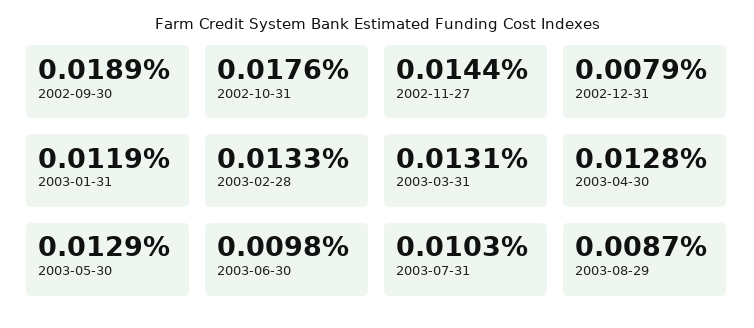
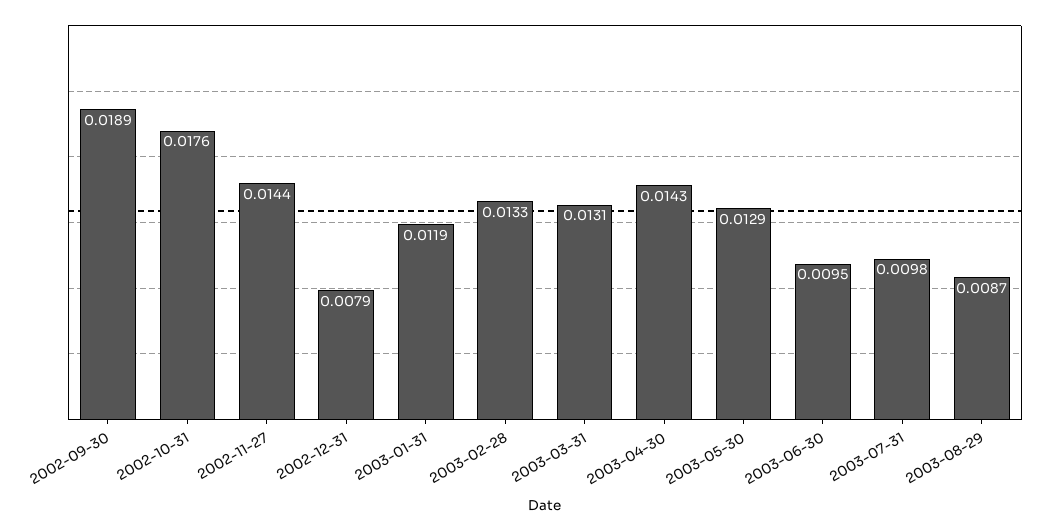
  {
    "2002-09-30": 0.0189,
    "2002-10-31": 0.0176,
    "2002-11-27": 0.0144,
    "2002-12-31": 0.0079,
    "2003-01-31": 0.0119,
    "2003-02-28": 0.0133,
    "2003-03-31": 0.0131,
-   "2003-04-30": 0.0128,
+   "2003-04-30": 0.0143,
    "2003-05-30": 0.0129,
-   "2003-06-30": 0.0098,
+   "2003-06-30": 0.0095,
-   "2003-07-31": 0.0103,
+   "2003-07-31": 0.0098,
    "2003-08-29": 0.0087
  }

